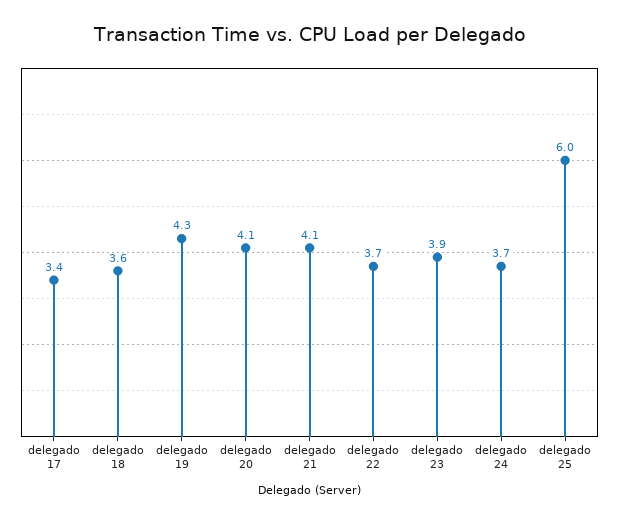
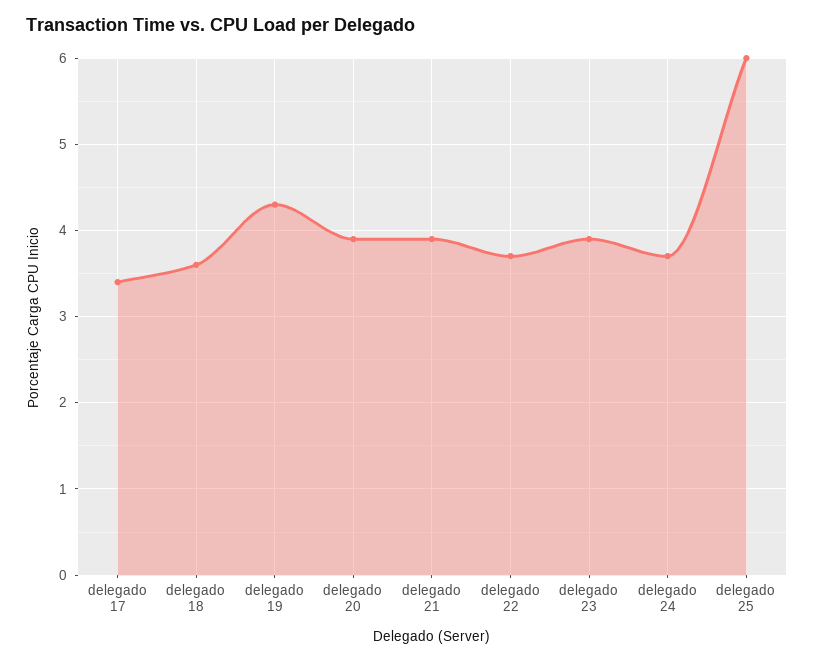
  {
    "delegado 17": 3.4,
    "delegado 18": 3.6,
    "delegado 19": 4.3,
-   "delegado 20": 4.1,
+   "delegado 20": 3.9,
-   "delegado 21": 4.1,
+   "delegado 21": 3.9,
    "delegado 22": 3.7,
    "delegado 23": 3.9,
    "delegado 24": 3.7,
    "delegado 25": 6
  }

